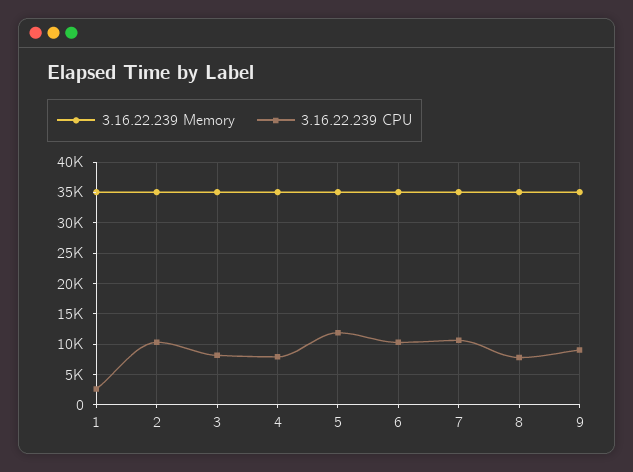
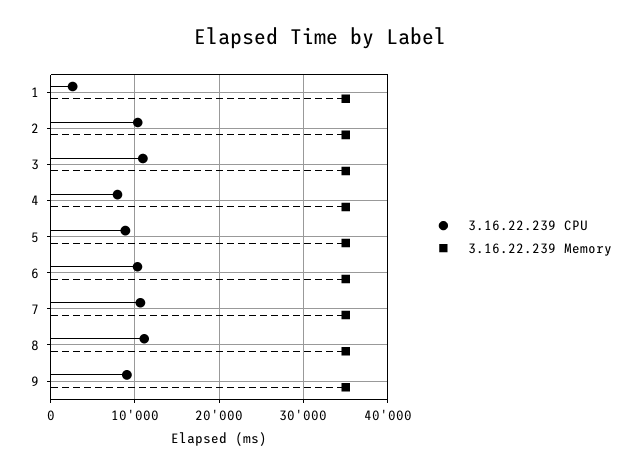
  {
    "3.16.22.239 Memory": {
      "1": 35000,
      "2": 35000,
      "3": 35000,
      "4": 35000,
      "5": 35000,
      "6": 35000,
      "7": 35000,
      "8": 35000,
      "9": 35000
    },
    "3.16.22.239 CPU": {
      "1": 3000,
      "2": 10000,
-     "3": 8000,
+     "3": 11000,
      "4": 8000,
-     "5": 12000,
+     "5": 9000,
      "6": 10000,
      "7": 11000,
-     "8": 8000,
+     "8": 11000,
      "9": 9000
    }
  }

